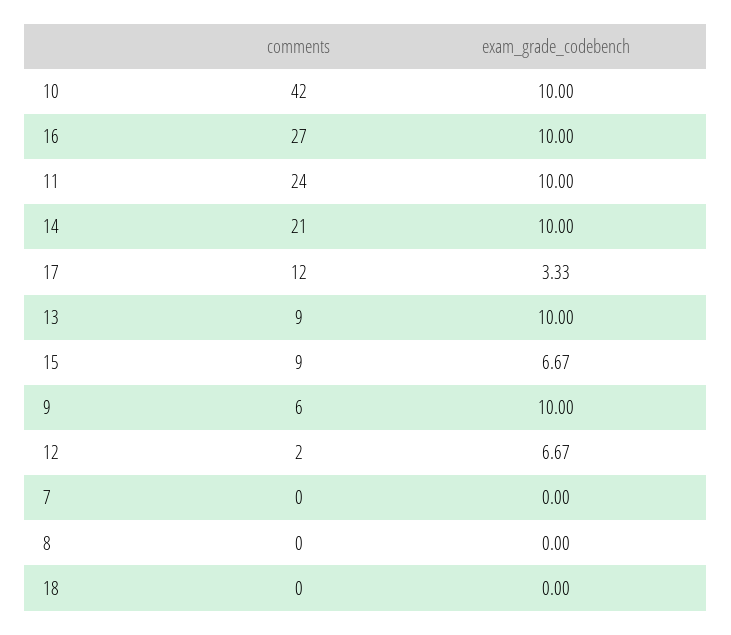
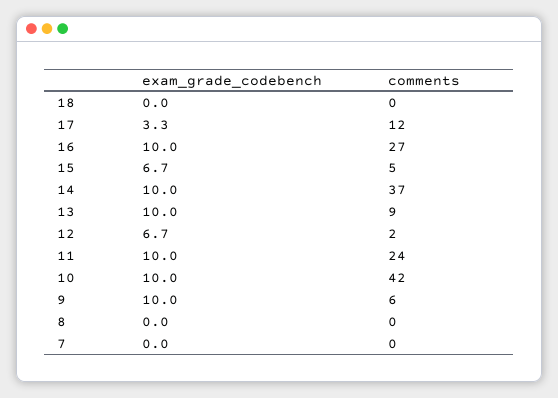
  {
    "comments": {
      "10": 42,
      "16": 27,
      "11": 24,
-     "14": 21,
+     "14": 37,
      "17": 12,
      "13": 9,
-     "15": 9,
+     "15": 5,
      "9": 6,
      "12": 2,
      "7": 0,
      "8": 0,
      "18": 0
    },
    "exam_grade_codebench": {
      "10": 10,
      "16": 10,
      "11": 10,
      "14": 10,
      "17": 3.33,
      "13": 10,
      "15": 6.67,
      "9": 10,
      "12": 6.67,
      "7": 0,
      "8": 0,
      "18": 0
    }
  }

